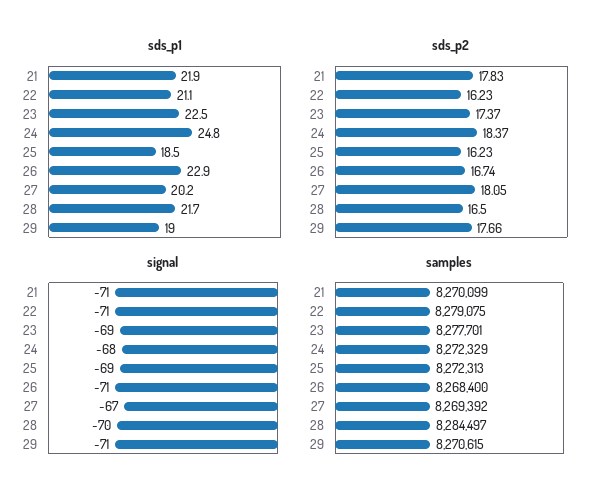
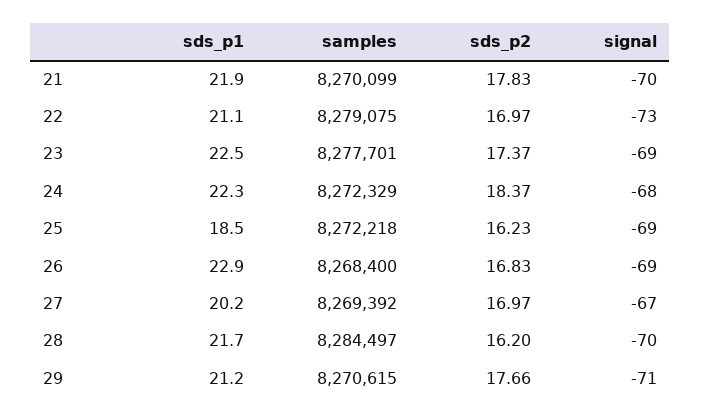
  {
    "sds_p1": {
      "21": 21.9,
      "22": 21.1,
      "23": 22.5,
-     "24": 24.8,
+     "24": 22.3,
      "25": 18.5,
      "26": 22.9,
      "27": 20.2,
      "28": 21.7,
-     "29": 19
+     "29": 21.2
    },
    "sds_p2": {
      "21": 17.83,
-     "22": 16.23,
+     "22": 16.97,
      "23": 17.37,
      "24": 18.37,
      "25": 16.23,
-     "26": 16.74,
+     "26": 16.83,
-     "27": 18.05,
+     "27": 16.97,
-     "28": 16.5,
+     "28": 16.2,
      "29": 17.66
    },
    "signal": {
-     "21": -71,
+     "21": -70,
-     "22": -71,
+     "22": -73,
      "23": -69,
      "24": -68,
      "25": -69,
-     "26": -71,
+     "26": -69,
      "27": -67,
      "28": -70,
      "29": -71
    },
    "samples": {
      "21": 8270099,
      "22": 8279075,
      "23": 8277701,
      "24": 8272329,
-     "25": 8272313,
+     "25": 8272218,
      "26": 8268400,
      "27": 8269392,
      "28": 8284497,
      "29": 8270615
    }
  }

